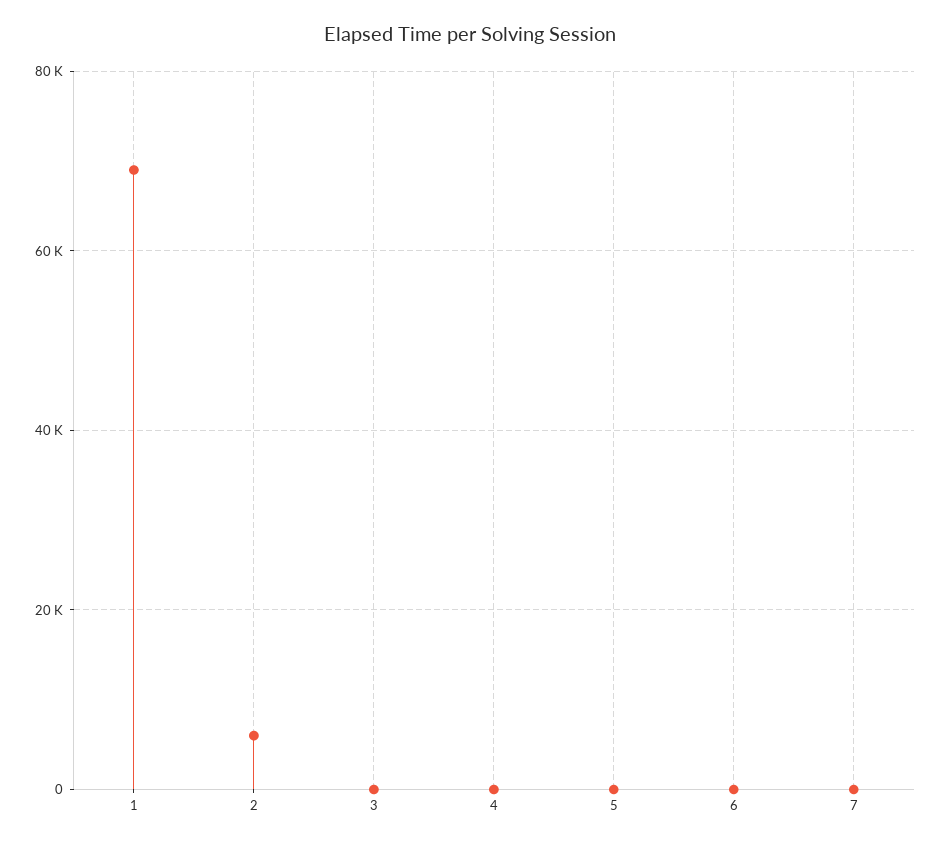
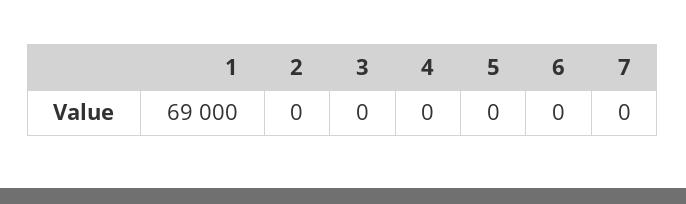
  {
    "1": 69000,
-   "2": 6000,
+   "2": 0,
    "3": 0,
    "4": 0,
    "5": 0,
    "6": 0,
    "7": 0
  }

